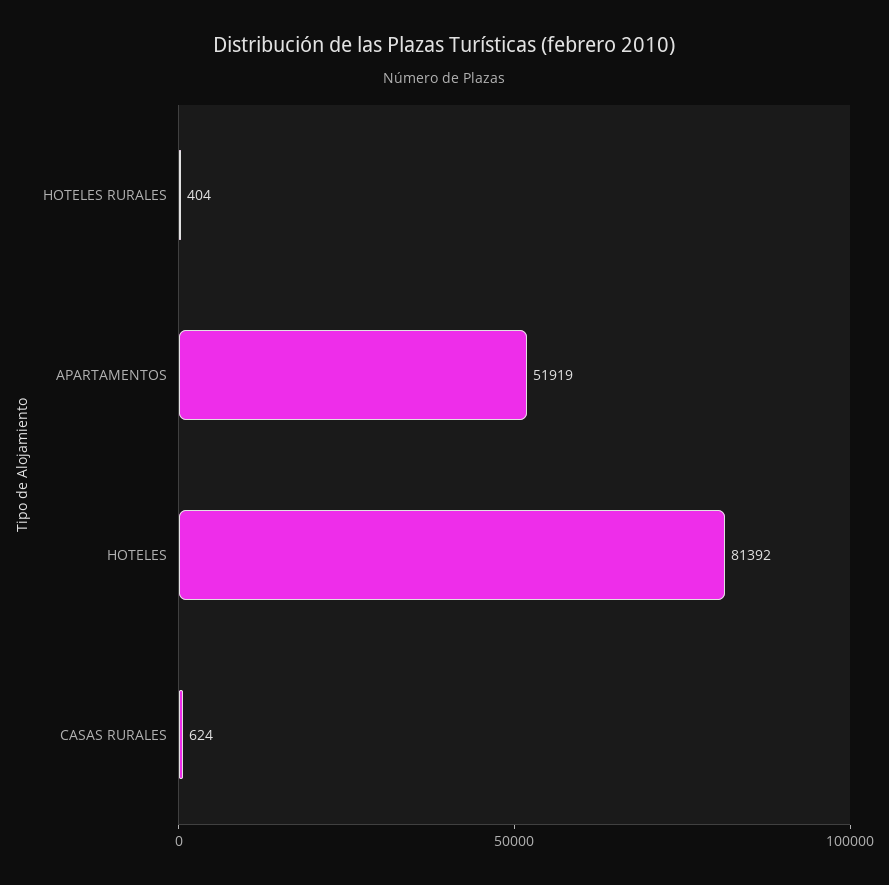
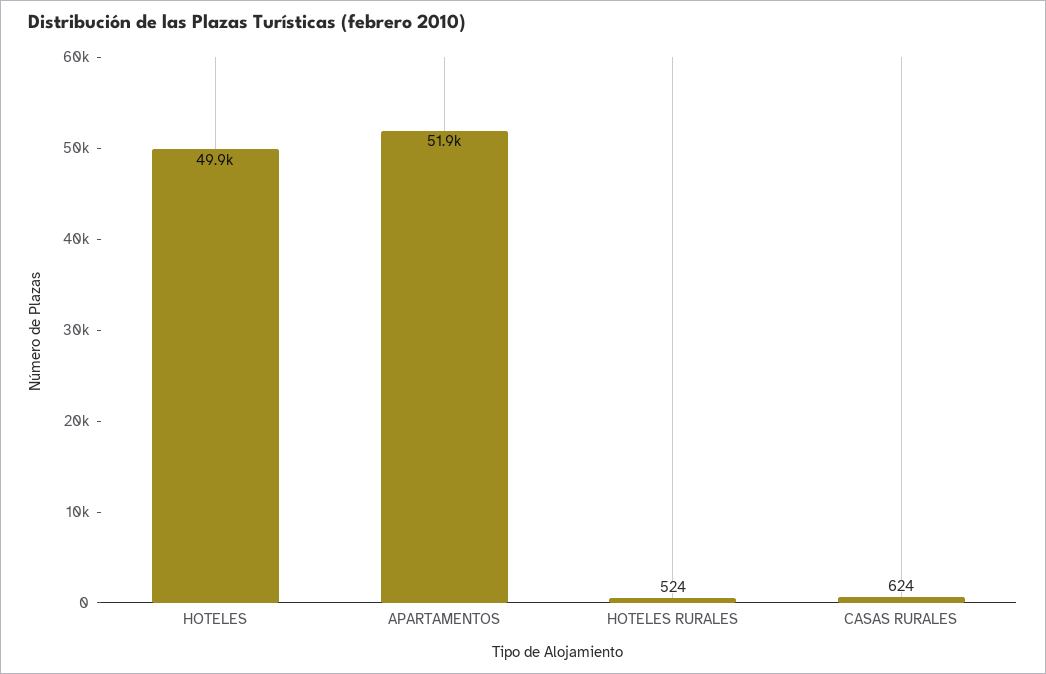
  {
-   "HOTELES RURALES": 404,
+   "HOTELES RURALES": 524,
    "APARTAMENTOS": 51919,
-   "HOTELES": 81392,
+   "HOTELES": 49900,
    "CASAS RURALES": 624
  }

